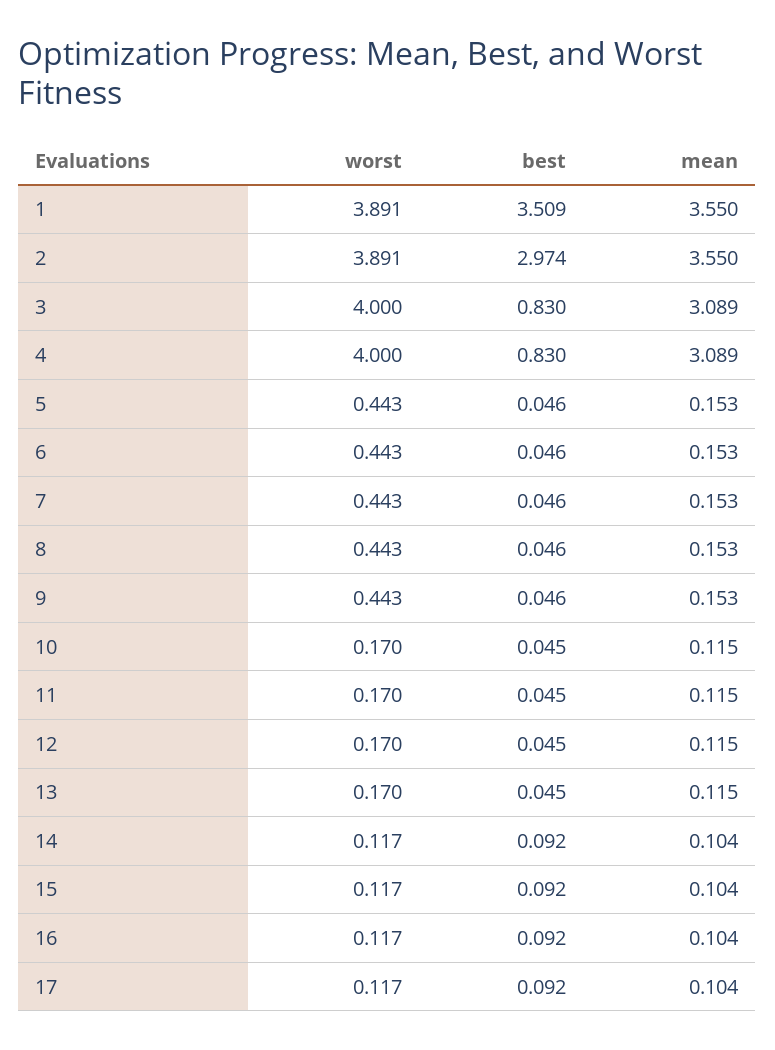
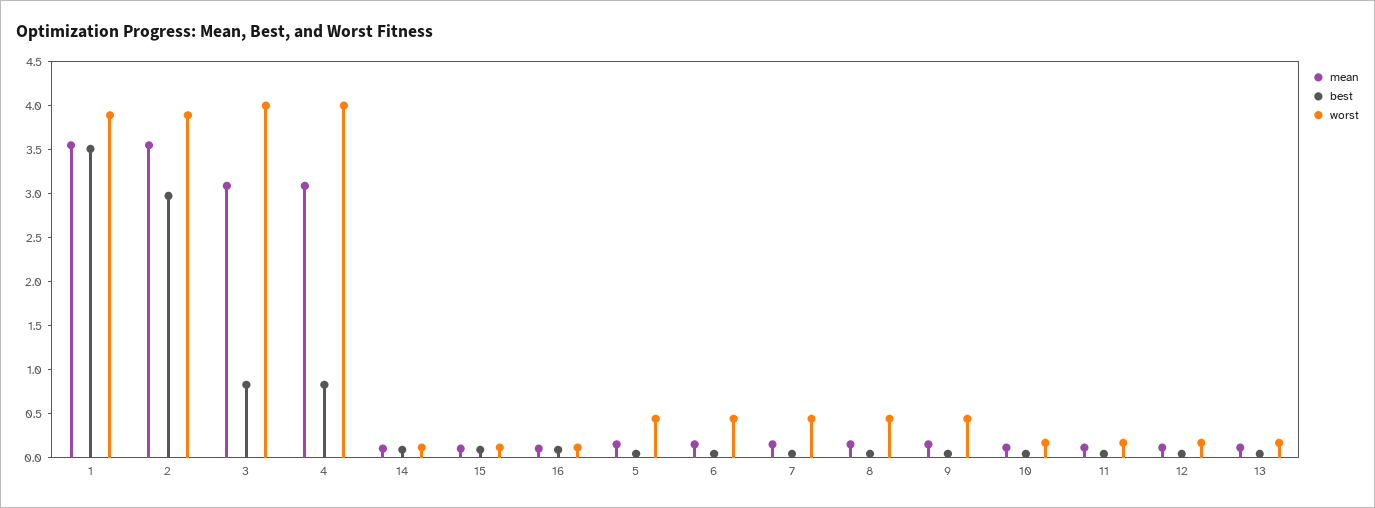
  {
    "worst": {
      "1": 3.891,
      "2": 3.891,
      "3": 4,
      "4": 4,
      "5": 0.443,
      "6": 0.443,
      "7": 0.443,
      "8": 0.443,
      "9": 0.443,
      "10": 0.17,
      "11": 0.17,
      "12": 0.17,
      "13": 0.17,
      "14": 0.117,
      "15": 0.117,
-     "16": 0.117,
+     "16": 0.117
-     "17": 0.117
    },
    "best": {
      "1": 3.509,
      "2": 2.974,
      "3": 0.83,
      "4": 0.83,
      "5": 0.046,
      "6": 0.046,
      "7": 0.046,
      "8": 0.046,
      "9": 0.046,
      "10": 0.045,
      "11": 0.045,
      "12": 0.045,
      "13": 0.045,
      "14": 0.092,
      "15": 0.092,
-     "16": 0.092,
+     "16": 0.092
-     "17": 0.092
    },
    "mean": {
      "1": 3.55,
      "2": 3.55,
      "3": 3.089,
      "4": 3.089,
      "5": 0.153,
      "6": 0.153,
      "7": 0.153,
      "8": 0.153,
      "9": 0.153,
      "10": 0.115,
      "11": 0.115,
      "12": 0.115,
      "13": 0.115,
      "14": 0.104,
      "15": 0.104,
-     "16": 0.104,
+     "16": 0.104
-     "17": 0.104
    }
  }

